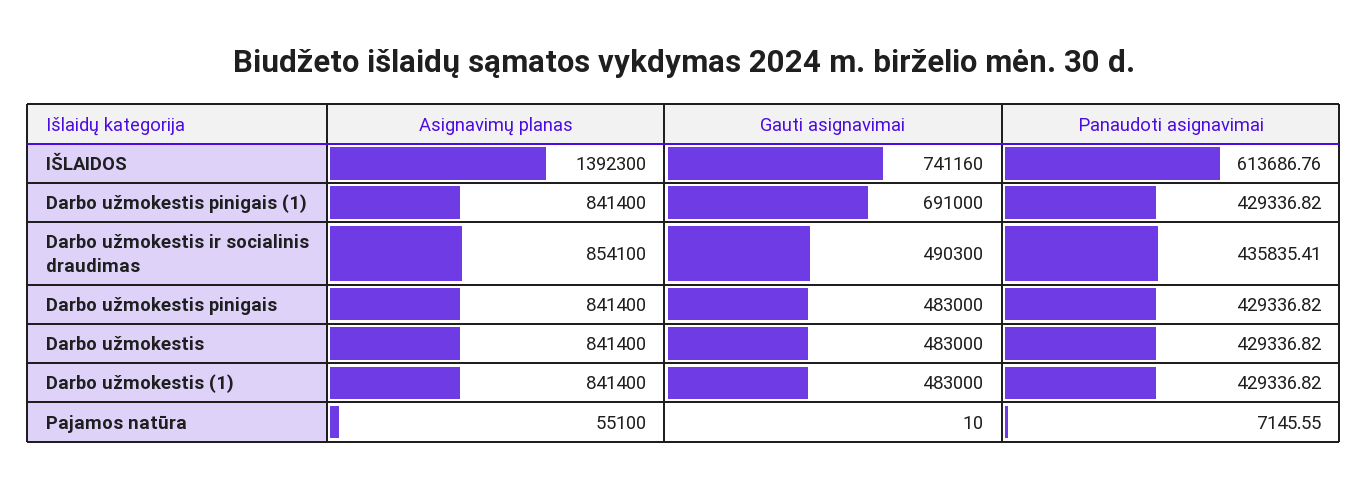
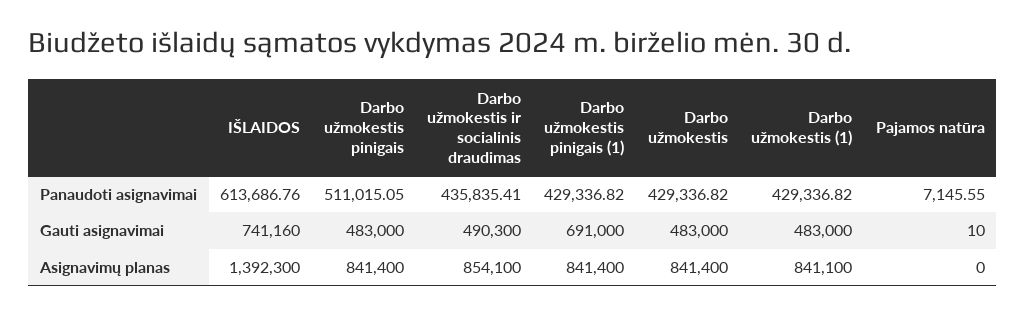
  {
    "Asignavimų planas": {
      "IŠLAIDOS": 1392300,
      "Darbo užmokestis pinigais (1)": 841400,
      "Darbo užmokestis ir socialinis draudimas": 854100,
      "Darbo užmokestis pinigais": 841400,
      "Darbo užmokestis": 841400,
-     "Darbo užmokestis (1)": 841400,
+     "Darbo užmokestis (1)": 841100,
-     "Pajamos natūra": 55100
+     "Pajamos natūra": 0
    },
    "Gauti asignavimai": {
      "IŠLAIDOS": 741160,
      "Darbo užmokestis pinigais (1)": 691000,
      "Darbo užmokestis ir socialinis draudimas": 490300,
      "Darbo užmokestis pinigais": 483000,
      "Darbo užmokestis": 483000,
      "Darbo užmokestis (1)": 483000,
      "Pajamos natūra": 10
    },
    "Panaudoti asignavimai": {
      "IŠLAIDOS": 613686.76,
      "Darbo užmokestis pinigais (1)": 429336.82,
      "Darbo užmokestis ir socialinis draudimas": 435835.41,
-     "Darbo užmokestis pinigais": 429336.82,
+     "Darbo užmokestis pinigais": 511015.05,
      "Darbo užmokestis": 429336.82,
      "Darbo užmokestis (1)": 429336.82,
      "Pajamos natūra": 7145.55
    }
  }

